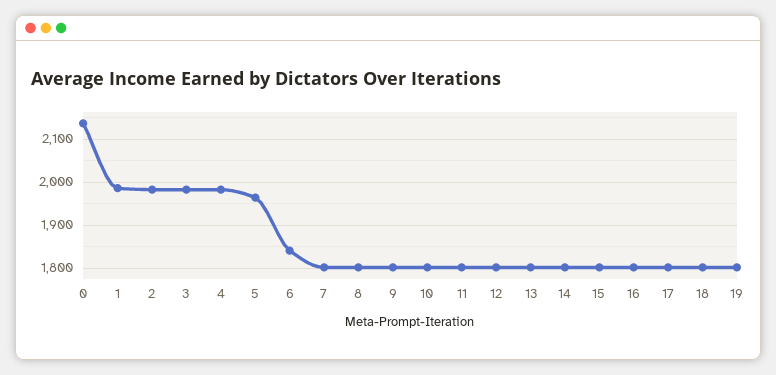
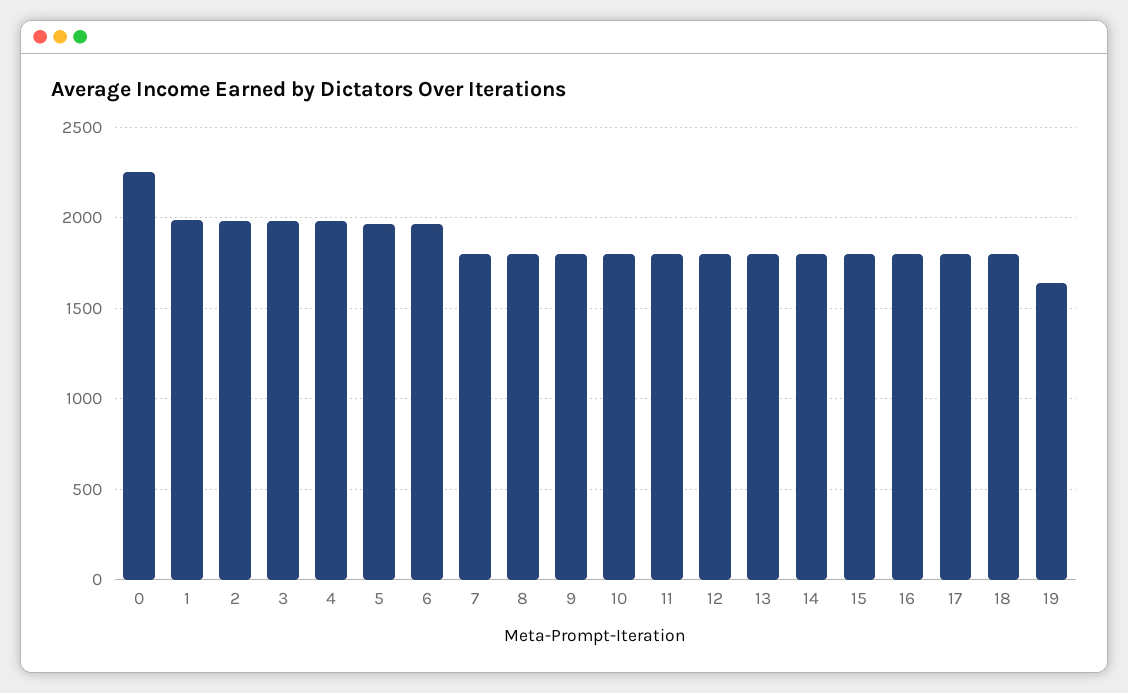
  {
-   "0": 2140,
+   "0": 2250,
    "1": 1980,
    "2": 1980,
    "3": 1980,
    "4": 1980,
    "5": 1960,
-   "6": 1840,
+   "6": 1950,
    "7": 1800,
    "8": 1800,
    "9": 1800,
    "10": 1800,
    "11": 1800,
    "12": 1800,
    "13": 1800,
    "14": 1800,
    "15": 1800,
    "16": 1800,
    "17": 1800,
    "18": 1800,
-   "19": 1800
+   "19": 1650
  }

